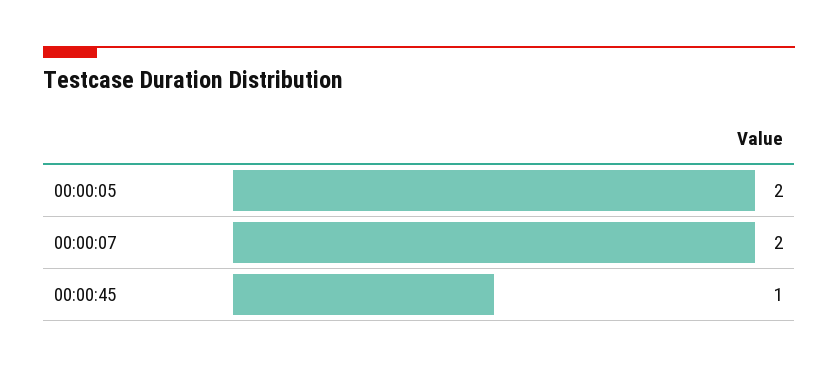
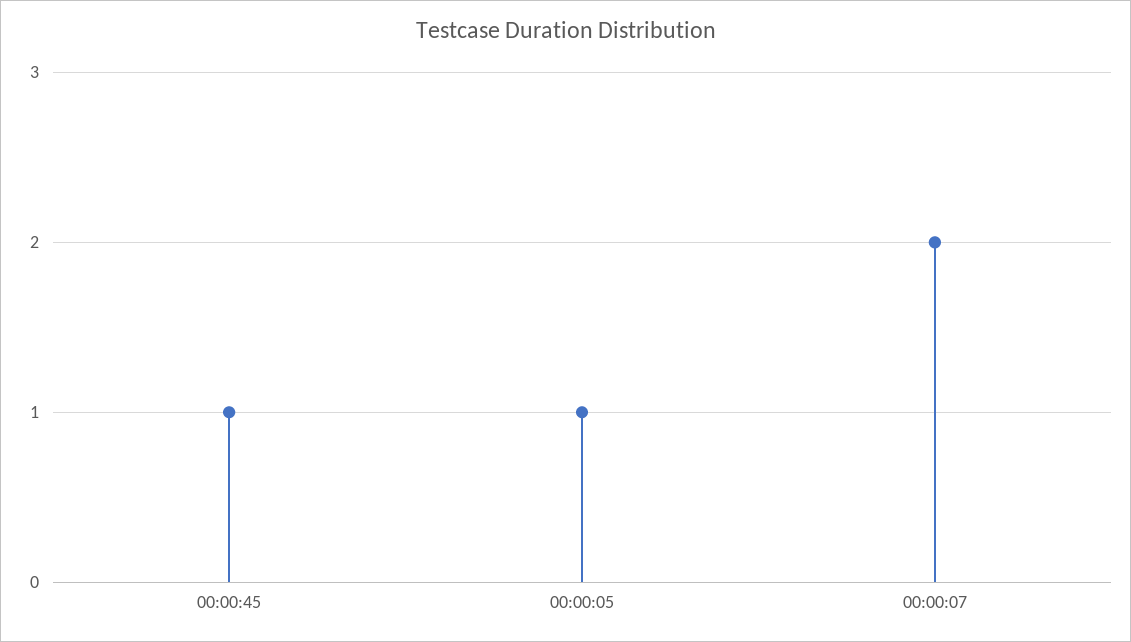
  {
-   "00:00:05": 2,
+   "00:00:05": 1,
    "00:00:07": 2,
    "00:00:45": 1
  }

